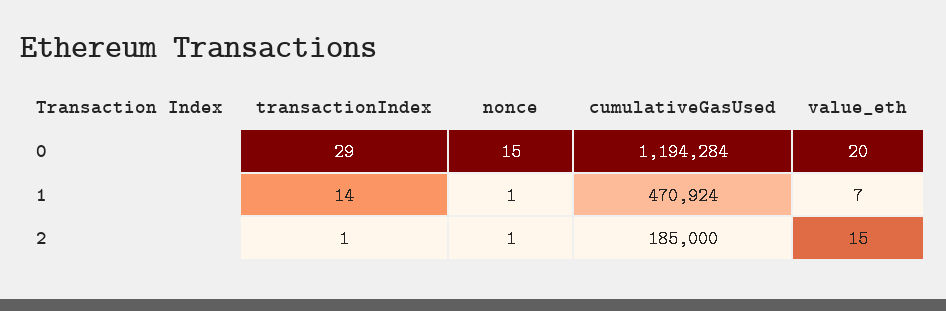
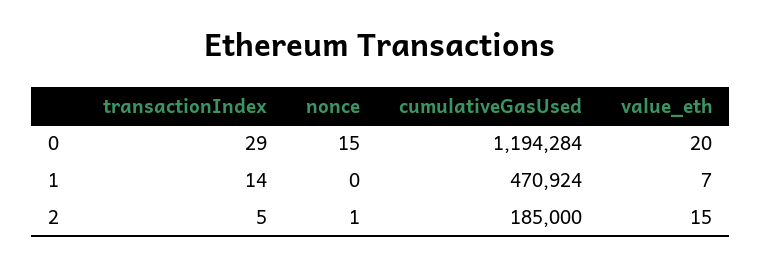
  {
    "transactionIndex": {
      "0": 29,
      "1": 14,
-     "2": 1
+     "2": 5
    },
    "nonce": {
      "0": 15,
-     "1": 1,
+     "1": 0,
      "2": 1
    },
    "cumulativeGasUsed": {
      "0": 1194284,
      "1": 470924,
      "2": 185000
    },
    "value_eth": {
      "0": 20,
      "1": 7,
      "2": 15
    }
  }

